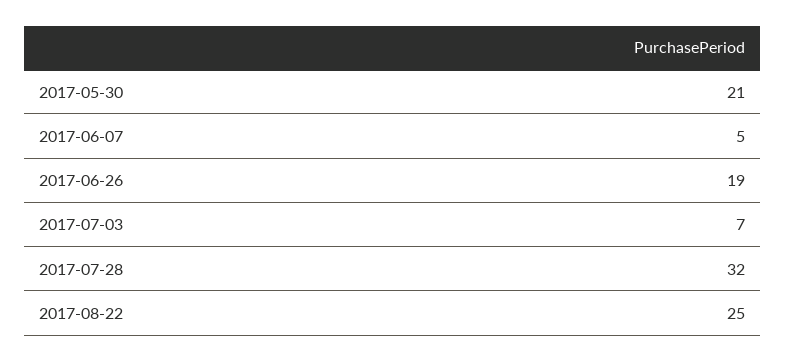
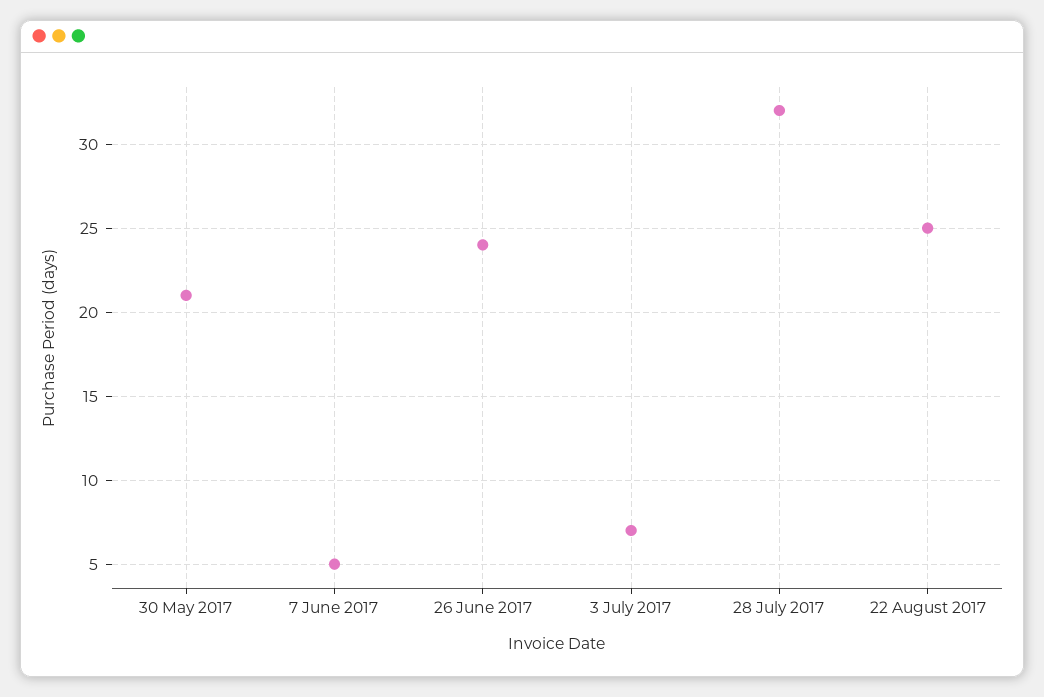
  {
    "2017-05-30": 21,
    "2017-06-07": 5,
-   "2017-06-26": 19,
+   "2017-06-26": 24,
    "2017-07-03": 7,
    "2017-07-28": 32,
    "2017-08-22": 25
  }

